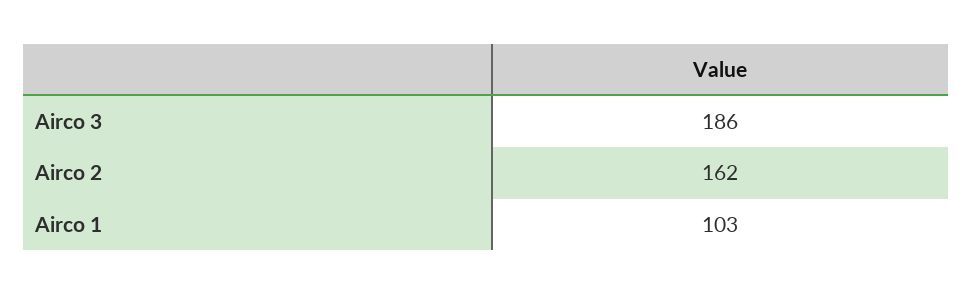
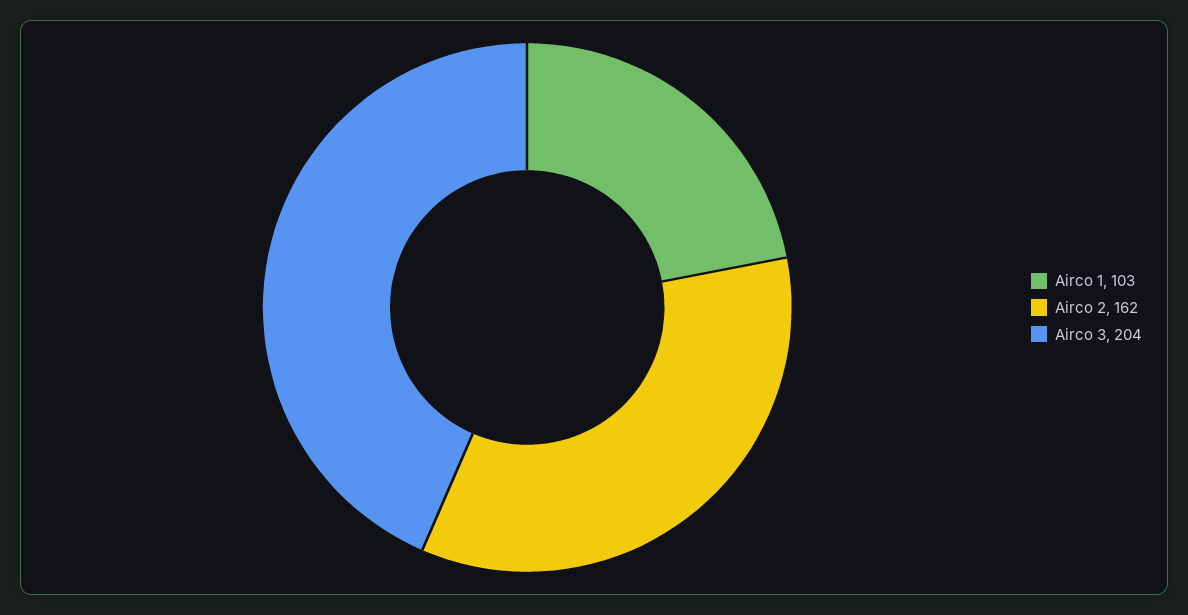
  {
-   "Airco 3": 186,
+   "Airco 3": 204,
    "Airco 2": 162,
    "Airco 1": 103
  }

